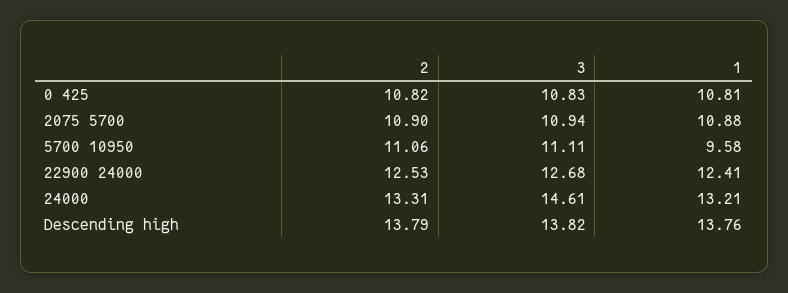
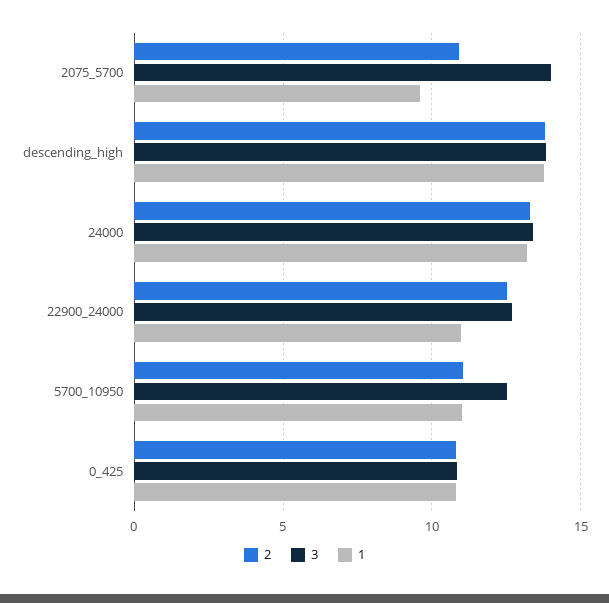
  {
    "2": {
      "0 425": 10.82,
      "2075 5700": 10.9,
      "5700 10950": 11.06,
      "22900 24000": 12.53,
      "24000": 13.31,
      "Descending high": 13.79
    },
    "3": {
      "0 425": 10.83,
-     "2075 5700": 10.94,
+     "2075 5700": 14,
-     "5700 10950": 11.11,
+     "5700 10950": 12.5,
      "22900 24000": 12.68,
-     "24000": 14.61,
+     "24000": 13.5,
      "Descending high": 13.82
    },
    "1": {
      "0 425": 10.81,
-     "2075 5700": 10.88,
+     "2075 5700": 9.5,
-     "5700 10950": 9.58,
+     "5700 10950": 11,
-     "22900 24000": 12.41,
+     "22900 24000": 11,
      "24000": 13.21,
      "Descending high": 13.76
    }
  }

